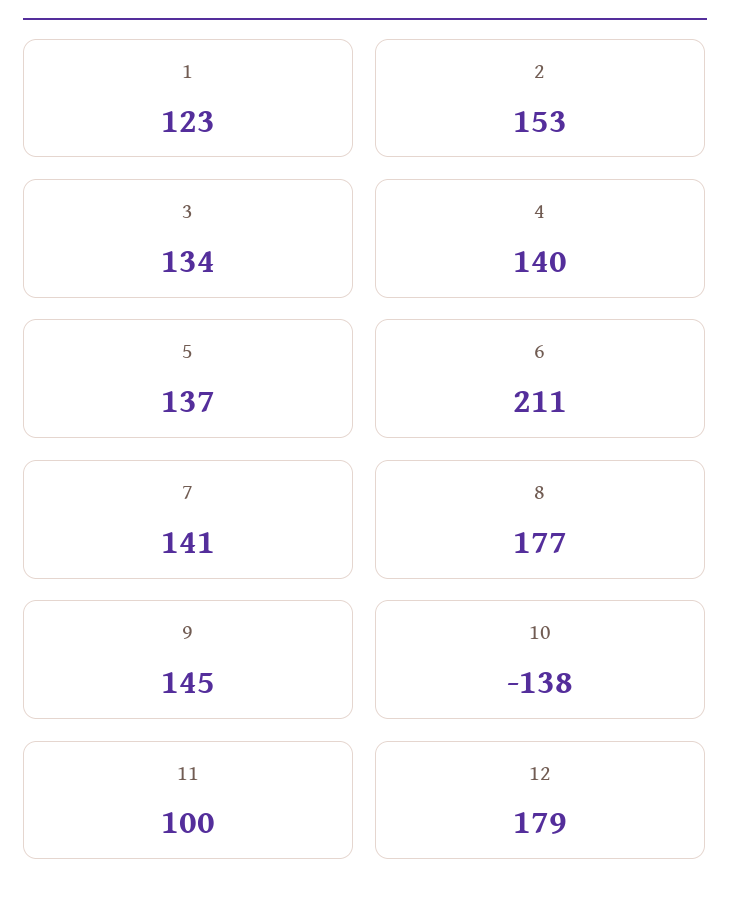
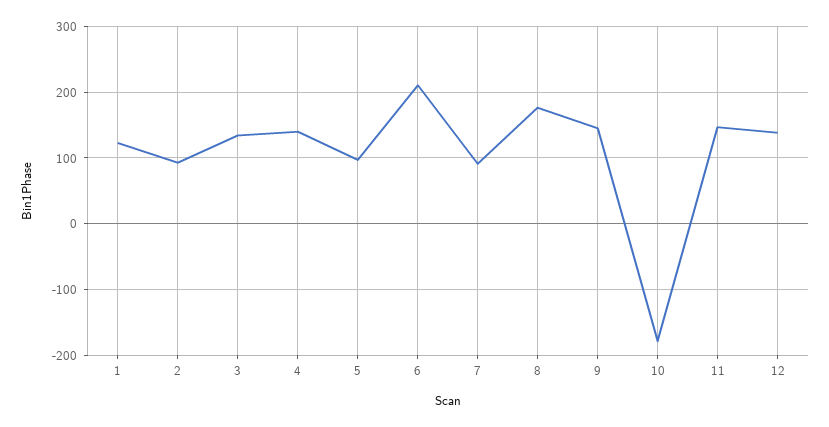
  {
    "1": 123,
-   "2": 153,
+   "2": 90,
    "3": 134,
    "4": 140,
-   "5": 137,
+   "5": 100,
    "6": 211,
-   "7": 141,
+   "7": 90,
    "8": 177,
    "9": 145,
-   "10": -138,
+   "10": -180,
-   "11": 100,
+   "11": 150,
-   "12": 179
+   "12": 140
  }

